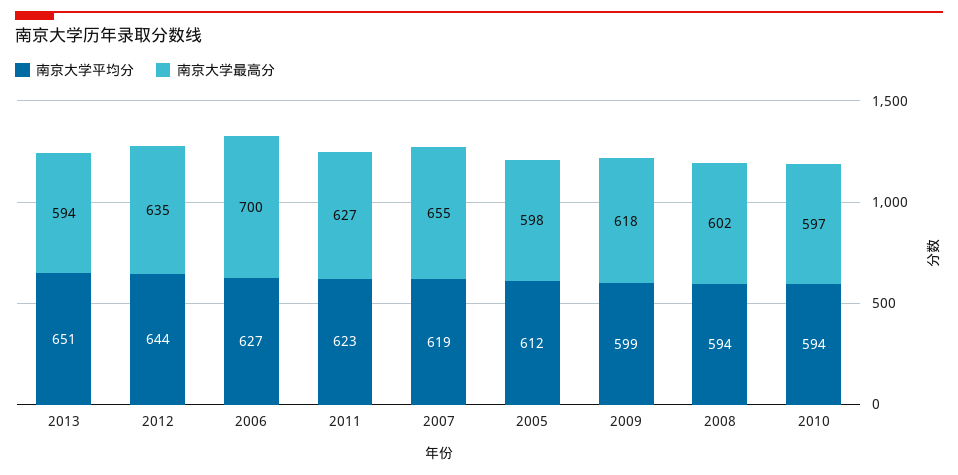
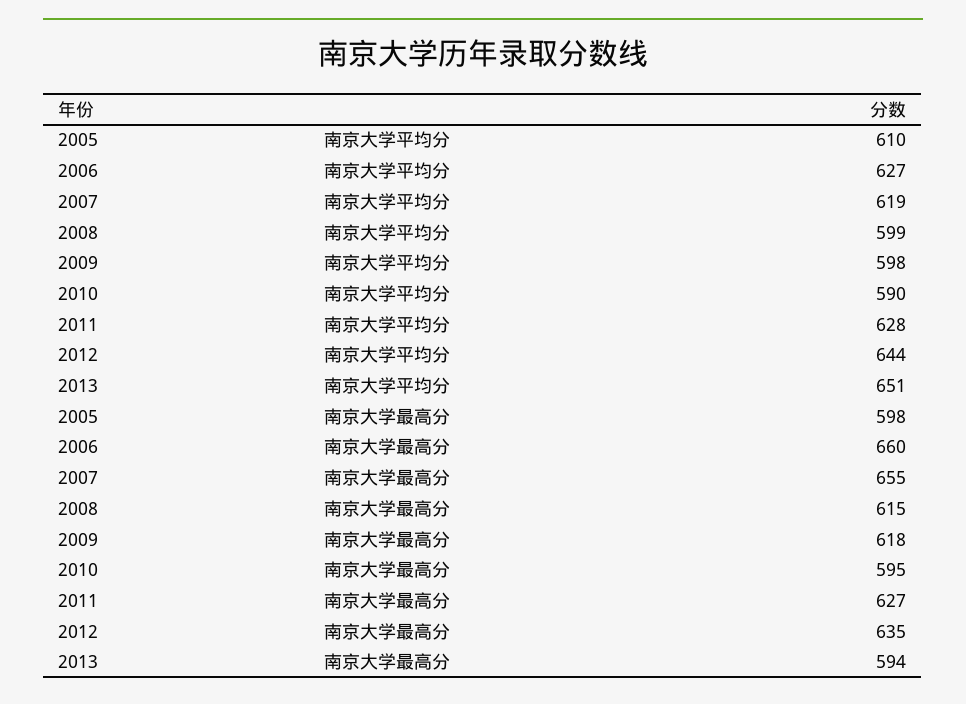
  {
    "南京大学平均分": {
      "2013": 651,
      "2012": 644,
      "2006": 627,
-     "2011": 623,
+     "2011": 628,
      "2007": 619,
-     "2005": 612,
+     "2005": 610,
-     "2009": 599,
+     "2009": 598,
-     "2008": 594,
+     "2008": 599,
-     "2010": 594
+     "2010": 590
    },
    "南京大学最高分": {
      "2013": 594,
      "2012": 635,
-     "2006": 700,
+     "2006": 660,
      "2011": 627,
      "2007": 655,
      "2005": 598,
      "2009": 618,
-     "2008": 602,
+     "2008": 615,
-     "2010": 597
+     "2010": 595
    }
  }

